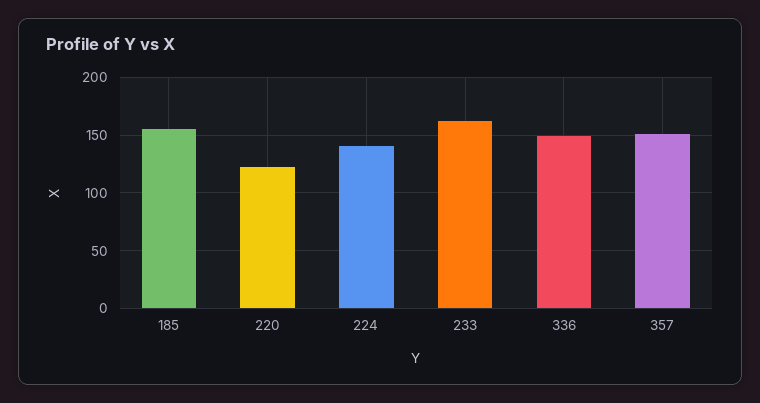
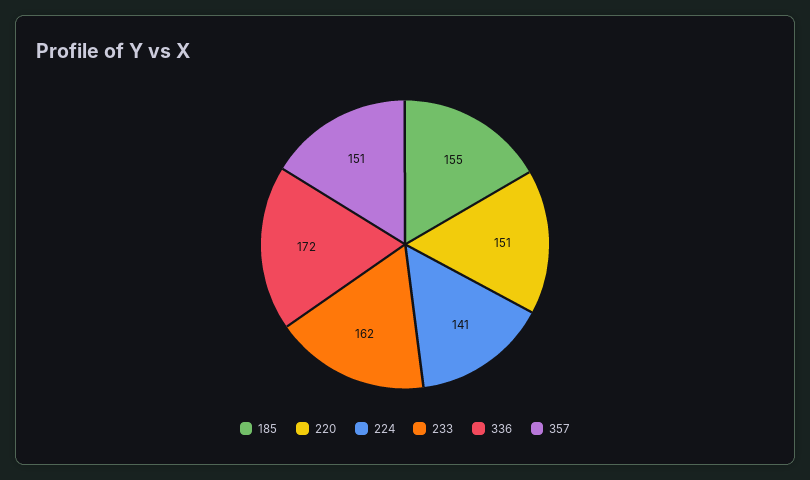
  {
    "185": 155,
-   "220": 120,
+   "220": 151,
    "224": 141,
    "233": 162,
-   "336": 150,
+   "336": 172,
    "357": 151
  }

